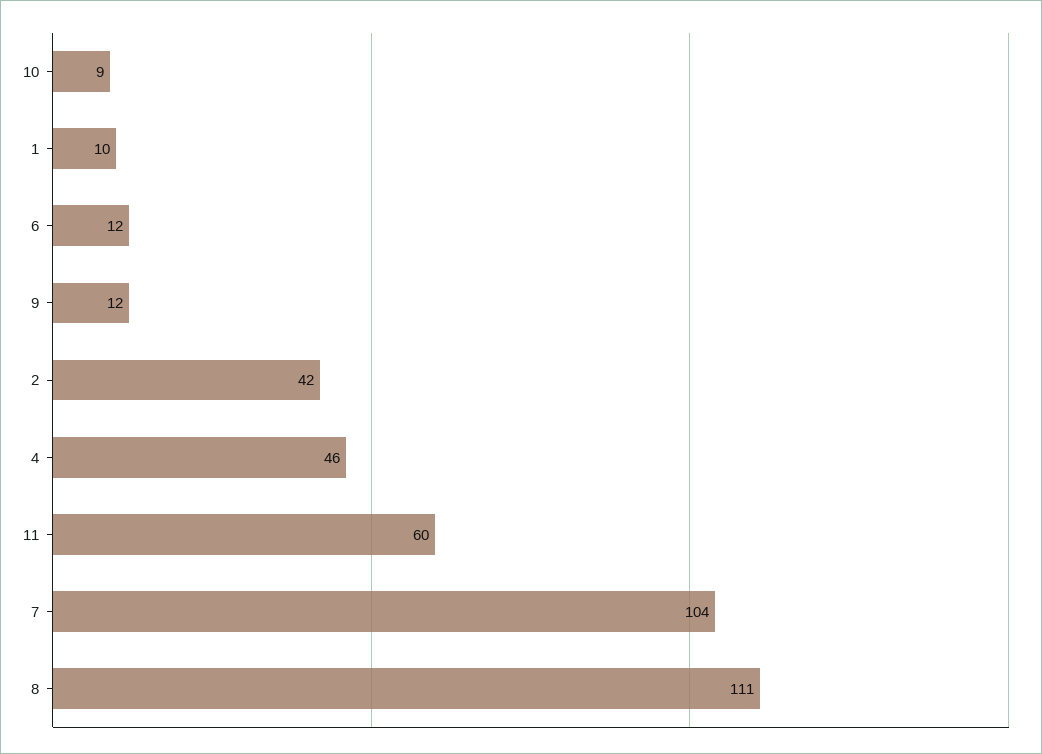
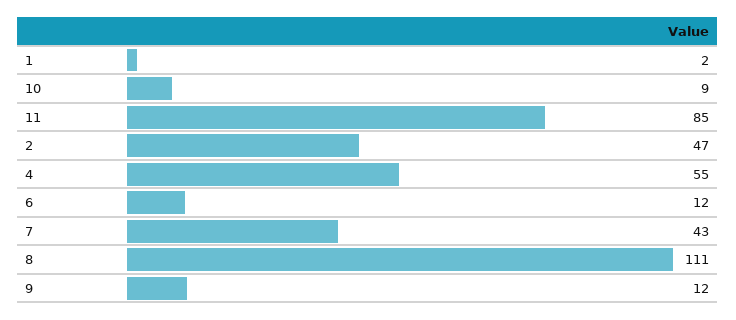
  {
    "10": 9,
-   "1": 10,
+   "1": 2,
    "6": 12,
    "9": 12,
-   "2": 42,
+   "2": 47,
-   "4": 46,
+   "4": 55,
-   "11": 60,
+   "11": 85,
-   "7": 104,
+   "7": 43,
    "8": 111
  }

